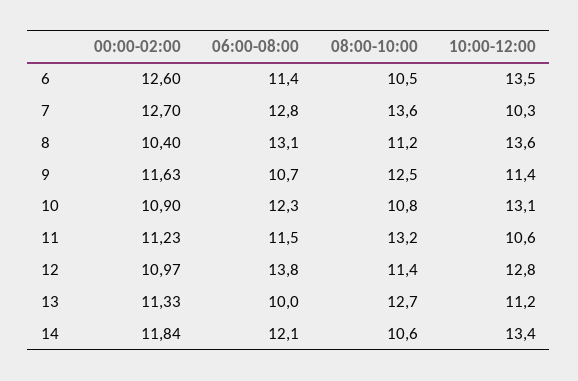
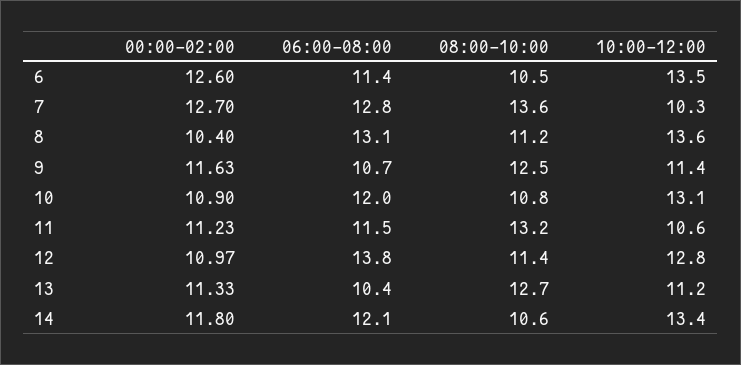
  {
    "00:00-02:00": {
      "6": 12.6,
      "7": 12.7,
      "8": 10.4,
      "9": 11.63,
      "10": 10.9,
      "11": 11.23,
      "12": 10.97,
      "13": 11.33,
-     "14": 11.84
+     "14": 11.8
    },
    "06:00-08:00": {
      "6": 11.4,
      "7": 12.8,
      "8": 13.1,
      "9": 10.7,
-     "10": 12.3,
+     "10": 12,
      "11": 11.5,
      "12": 13.8,
-     "13": 10,
+     "13": 10.4,
      "14": 12.1
    },
    "08:00-10:00": {
      "6": 10.5,
      "7": 13.6,
      "8": 11.2,
      "9": 12.5,
      "10": 10.8,
      "11": 13.2,
      "12": 11.4,
      "13": 12.7,
      "14": 10.6
    },
    "10:00-12:00": {
      "6": 13.5,
      "7": 10.3,
      "8": 13.6,
      "9": 11.4,
      "10": 13.1,
      "11": 10.6,
      "12": 12.8,
      "13": 11.2,
      "14": 13.4
    }
  }

